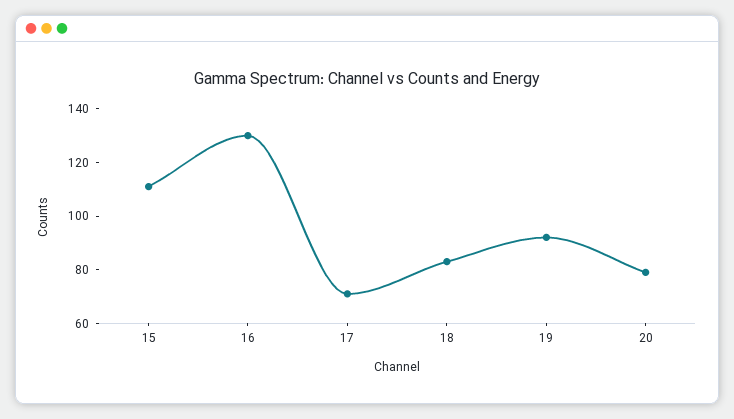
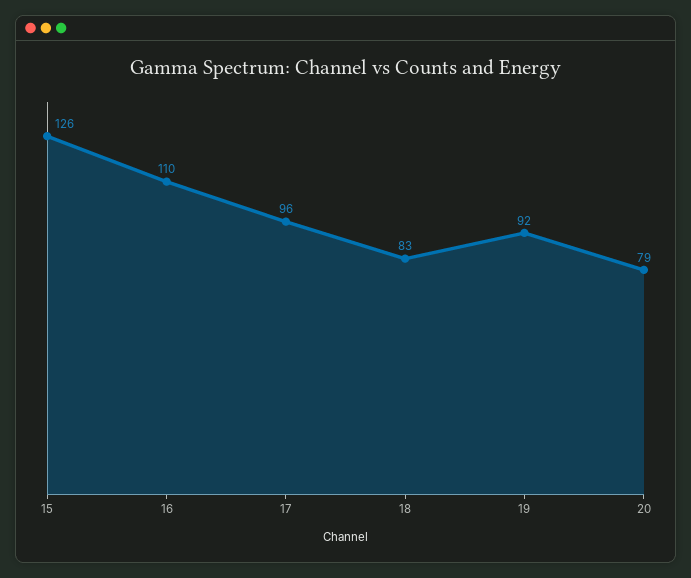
  {
-   "15": 110,
+   "15": 126,
-   "16": 130,
+   "16": 110,
-   "17": 70,
+   "17": 96,
    "18": 83,
    "19": 92,
    "20": 79
  }

